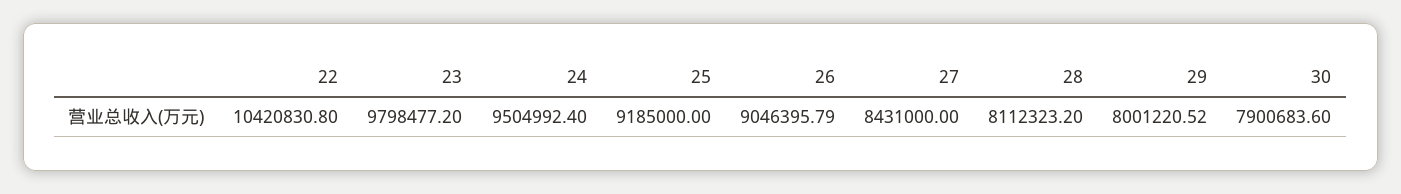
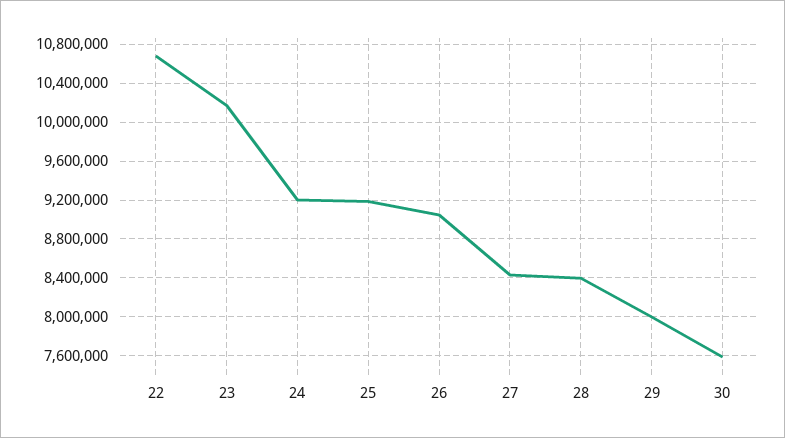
  {
-   "22": 10420830.8,
+   "22": 10700000,
-   "23": 9798477.2,
+   "23": 10200000,
-   "24": 9504992.4,
+   "24": 9200000,
    "25": 9185000,
    "26": 9046395.79,
    "27": 8431000,
-   "28": 8112323.2,
+   "28": 8400000,
    "29": 8001220.52,
-   "30": 7900683.6
+   "30": 7600000
  }

